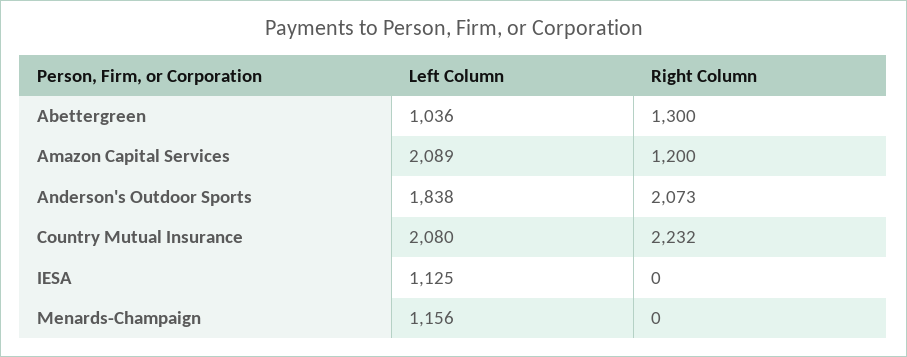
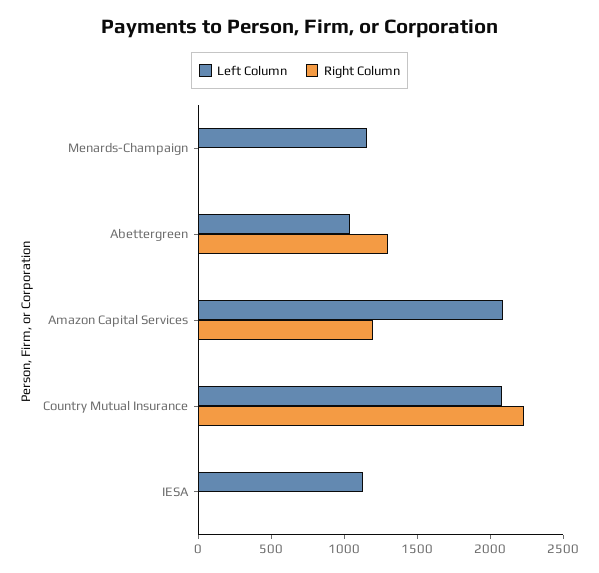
  {
    "Left Column": {
      "Abettergreen": 1036,
      "Amazon Capital Services": 2089,
-     "Anderson's Outdoor Sports": 1838,
      "Country Mutual Insurance": 2080,
      "IESA": 1125,
      "Menards-Champaign": 1156
    },
    "Right Column": {
      "Abettergreen": 1300,
      "Amazon Capital Services": 1200,
-     "Anderson's Outdoor Sports": 2073,
      "Country Mutual Insurance": 2232,
      "IESA": 0,
      "Menards-Champaign": 0
    }
  }

